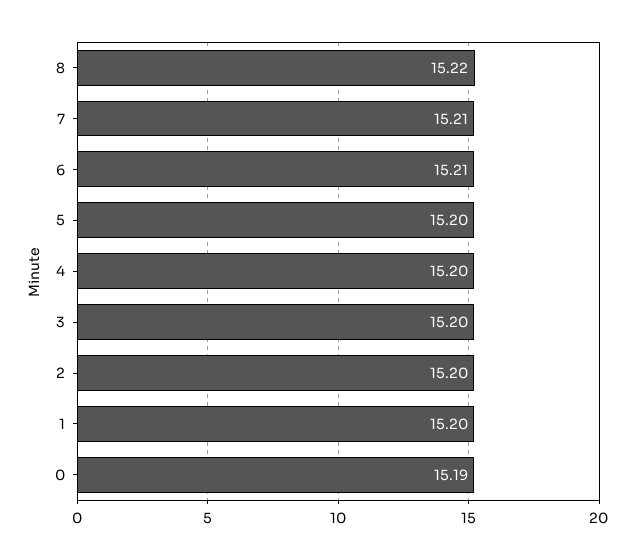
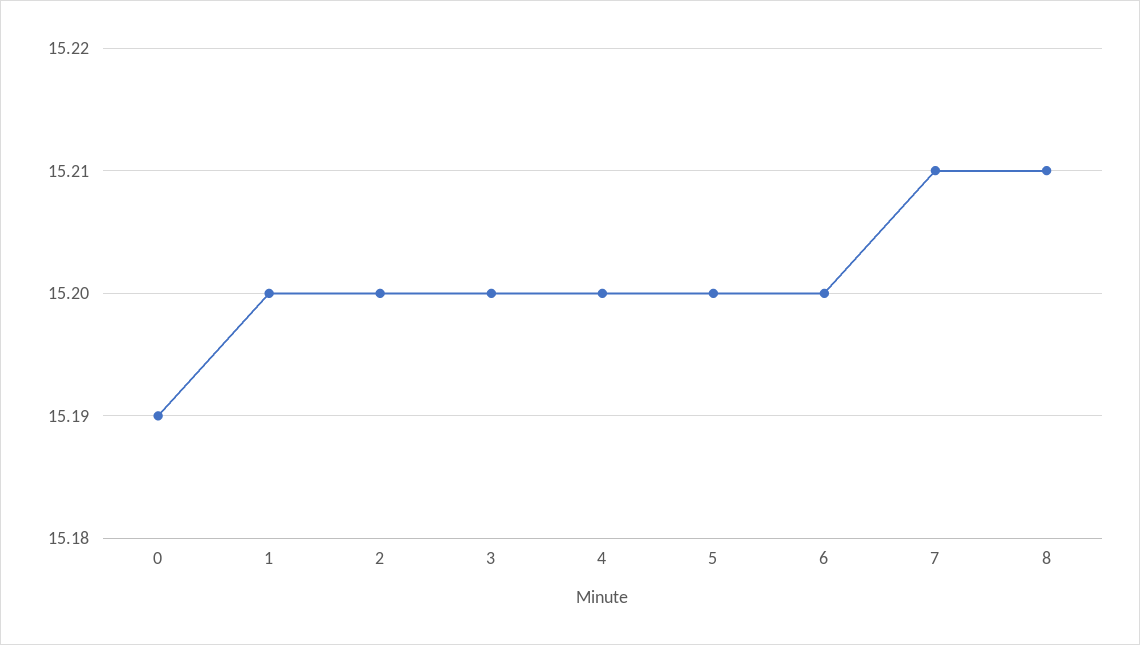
  {
-   "8": 15.22,
+   "8": 15.21,
    "7": 15.21,
-   "6": 15.21,
+   "6": 15.2,
    "5": 15.2,
    "4": 15.2,
    "3": 15.2,
    "2": 15.2,
    "1": 15.2,
    "0": 15.19
  }

